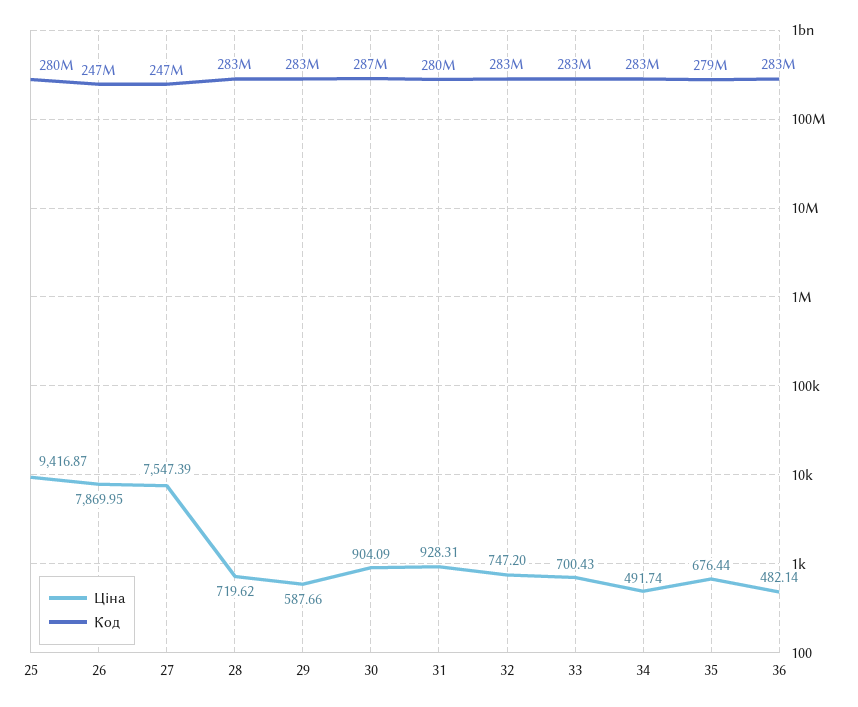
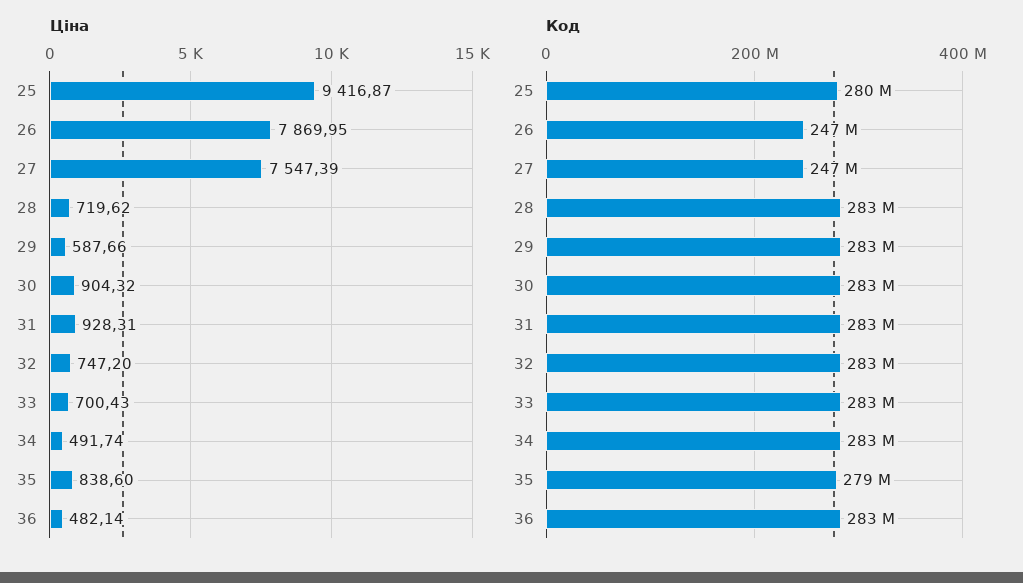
  {
    "Ціна": {
      "25": 9416.87,
      "26": 7869.95,
      "27": 7547.39,
      "28": 719.62,
      "29": 587.66,
-     "30": 904.09,
+     "30": 904.32,
      "31": 928.31,
      "32": 747.2,
      "33": 700.43,
      "34": 491.74,
-     "35": 676.44,
+     "35": 838.6,
      "36": 482.14
    },
    "Код": {
      "25": 280000000,
      "26": 247000000,
      "27": 247000000,
      "28": 283000000,
      "29": 283000000,
-     "30": 287000000,
+     "30": 283000000,
-     "31": 280000000,
+     "31": 283000000,
      "32": 283000000,
      "33": 283000000,
      "34": 283000000,
      "35": 279000000,
      "36": 283000000
    }
  }

